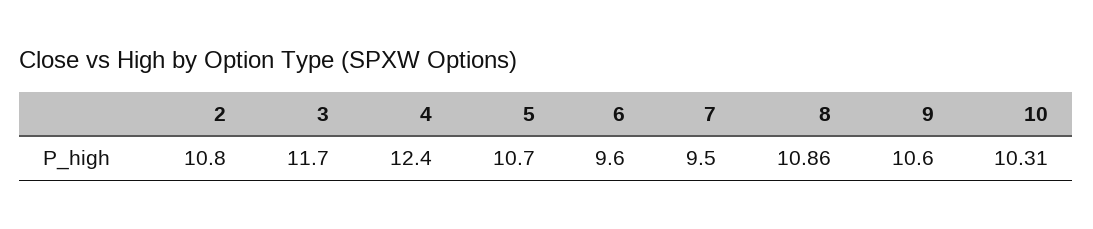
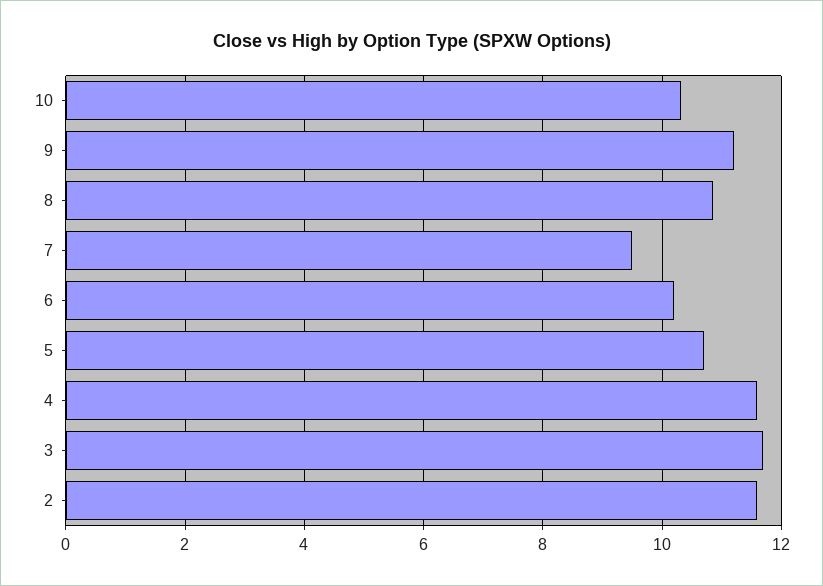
  {
-   "2": 10.8,
+   "2": 11.6,
    "3": 11.7,
-   "4": 12.4,
+   "4": 11.6,
    "5": 10.7,
-   "6": 9.6,
+   "6": 10.2,
    "7": 9.5,
    "8": 10.86,
-   "9": 10.6,
+   "9": 11.2,
    "10": 10.31
  }

